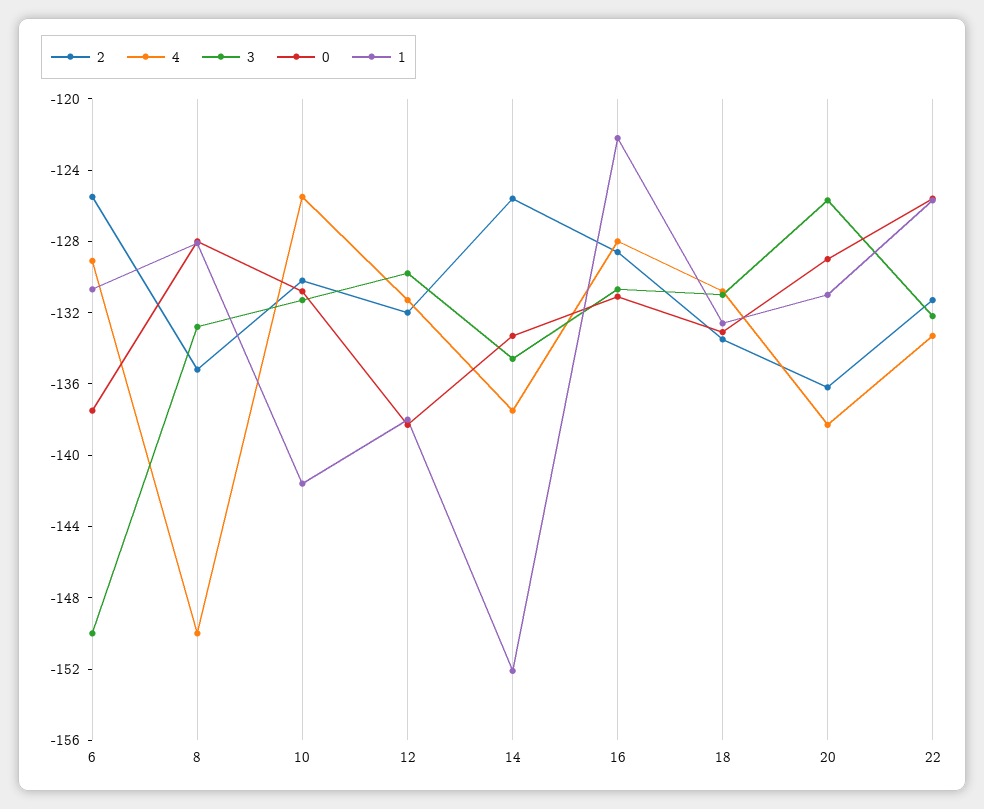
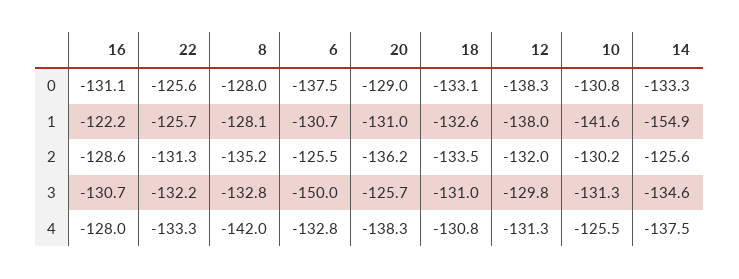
  {
    "2": {
      "6": -125.5,
      "8": -135.2,
      "10": -130.2,
      "12": -132,
      "14": -125.6,
      "16": -128.6,
      "18": -133.5,
      "20": -136.2,
      "22": -131.3
    },
    "4": {
-     "6": -129,
+     "6": -132.8,
-     "8": -150,
+     "8": -142,
      "10": -125.5,
      "12": -131.3,
      "14": -137.5,
      "16": -128,
      "18": -130.8,
      "20": -138.3,
      "22": -133.3
    },
    "3": {
      "6": -150,
      "8": -132.8,
      "10": -131.3,
      "12": -129.8,
      "14": -134.6,
      "16": -130.7,
      "18": -131,
      "20": -125.7,
      "22": -132.2
    },
    "0": {
      "6": -137.5,
      "8": -128,
      "10": -130.8,
      "12": -138.3,
      "14": -133.3,
      "16": -131.1,
      "18": -133.1,
      "20": -129,
      "22": -125.6
    },
    "1": {
      "6": -130.7,
      "8": -128.1,
      "10": -141.6,
      "12": -138,
-     "14": -152,
+     "14": -154.9,
      "16": -122.2,
      "18": -132.6,
      "20": -131,
      "22": -125.7
    }
  }

